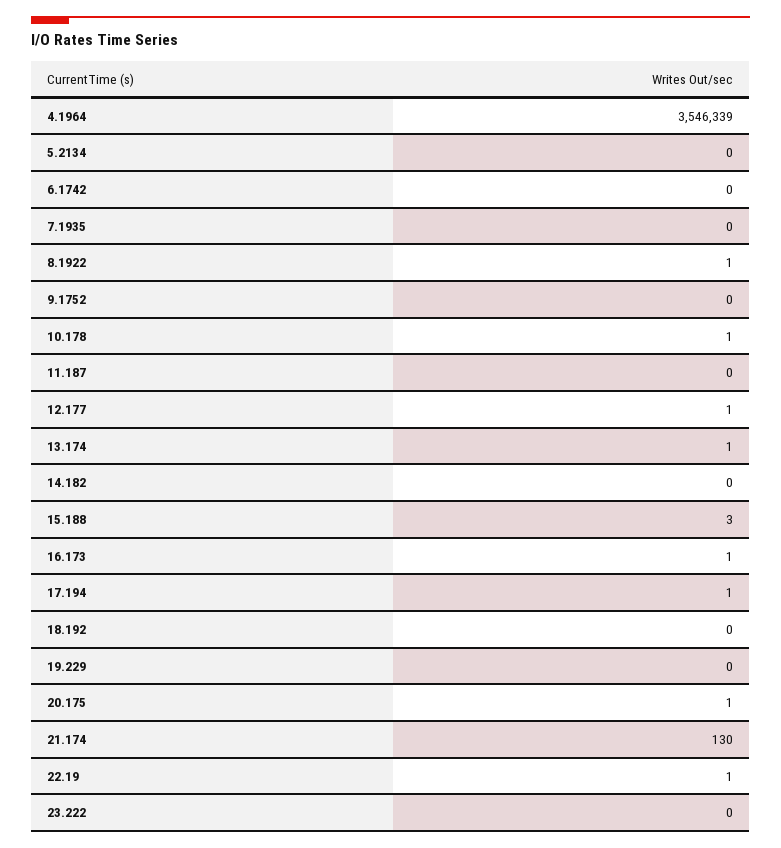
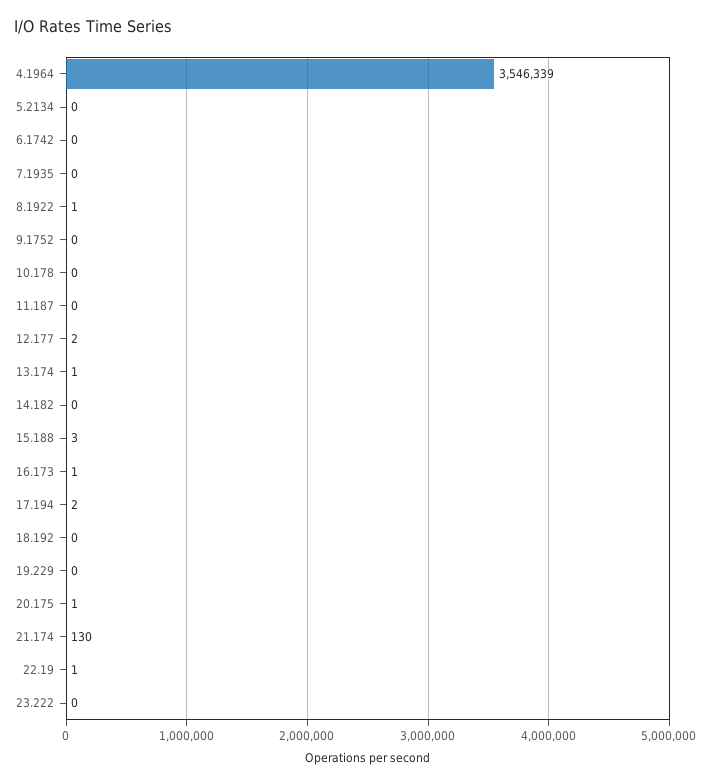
  {
    "4.1964": 3546339,
    "5.2134": 0,
    "6.1742": 0,
    "7.1935": 0,
    "8.1922": 1,
    "9.1752": 0,
-   "10.178": 1,
+   "10.178": 0,
    "11.187": 0,
-   "12.177": 1,
+   "12.177": 2,
    "13.174": 1,
    "14.182": 0,
    "15.188": 3,
    "16.173": 1,
-   "17.194": 1,
+   "17.194": 2,
    "18.192": 0,
    "19.229": 0,
    "20.175": 1,
    "21.174": 130,
    "22.19": 1,
    "23.222": 0
  }

